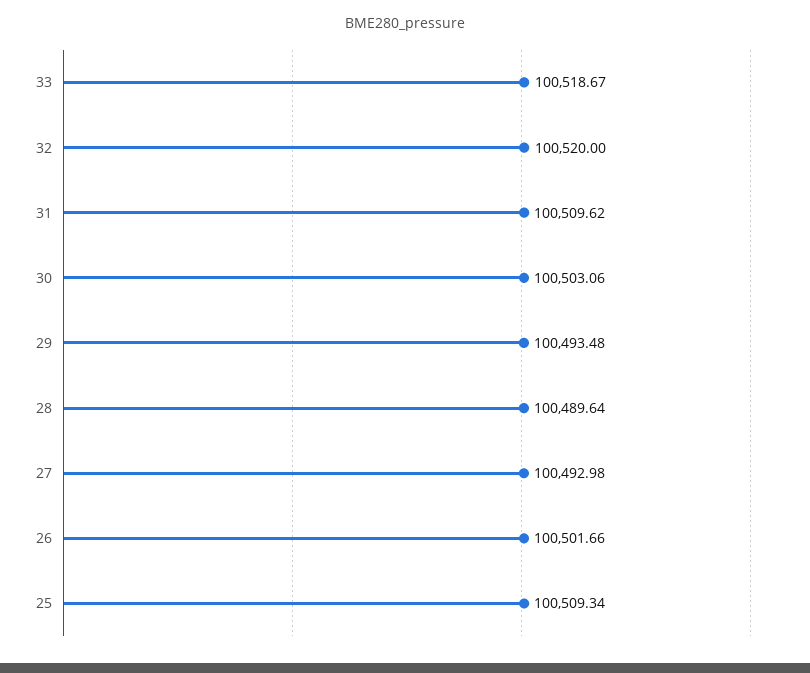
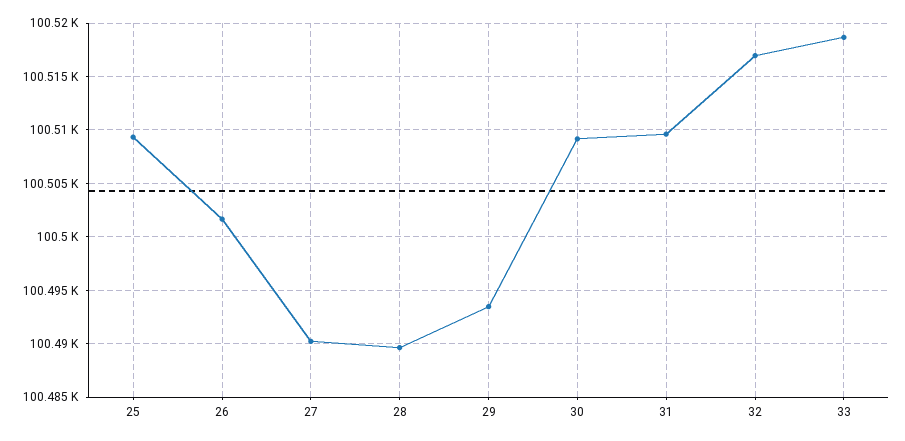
  {
    "33": 100518.67,
-   "32": 100520,
+   "32": 100517,
    "31": 100509.62,
-   "30": 100503.06,
+   "30": 100509,
    "29": 100493.48,
    "28": 100489.64,
-   "27": 100492.98,
+   "27": 100490,
    "26": 100501.66,
    "25": 100509.34
  }

